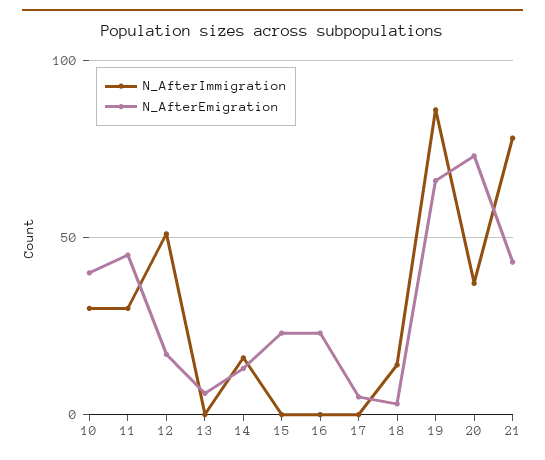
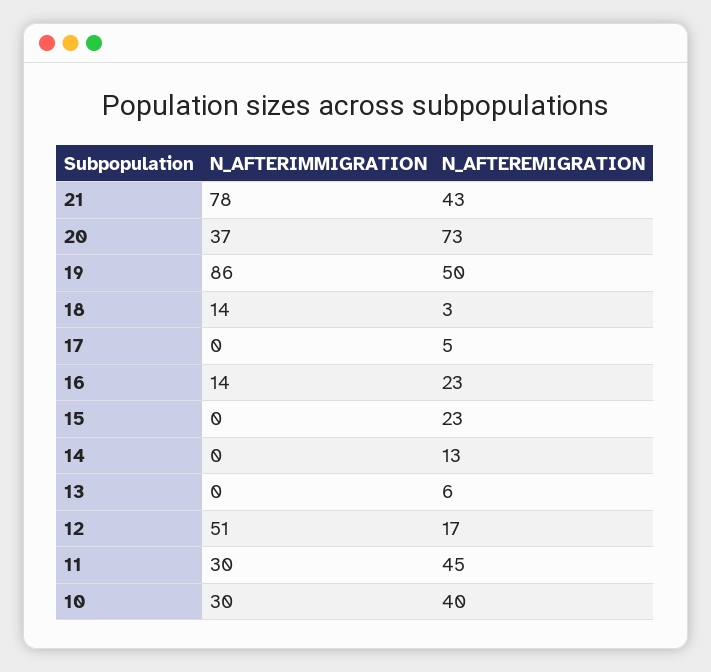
  {
    "N_AfterImmigration": {
      "10": 30,
      "11": 30,
      "12": 51,
      "13": 0,
-     "14": 15,
+     "14": 0,
      "15": 0,
-     "16": 0,
+     "16": 14,
      "17": 0,
      "18": 14,
      "19": 86,
      "20": 37,
      "21": 78
    },
    "N_AfterEmigration": {
      "10": 40,
      "11": 45,
      "12": 17,
      "13": 6,
      "14": 13,
      "15": 23,
      "16": 23,
      "17": 5,
      "18": 3,
-     "19": 65,
+     "19": 50,
      "20": 73,
      "21": 43
    }
  }

